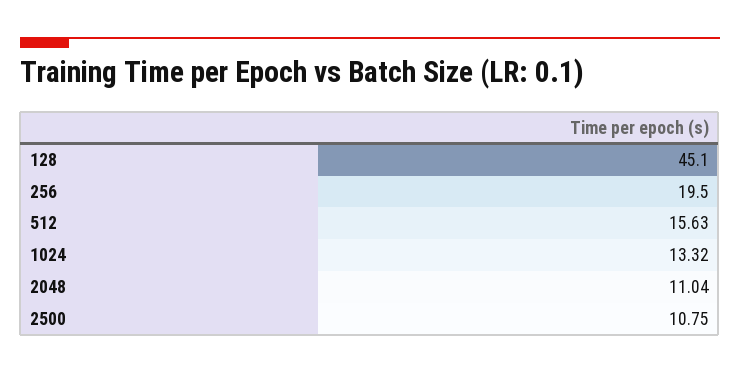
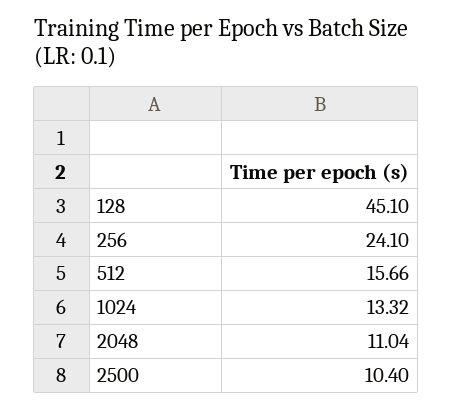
  {
    "128": 45.1,
-   "256": 19.5,
+   "256": 24.1,
-   "512": 15.63,
+   "512": 15.66,
    "1024": 13.32,
    "2048": 11.04,
-   "2500": 10.75
+   "2500": 10.4
  }

